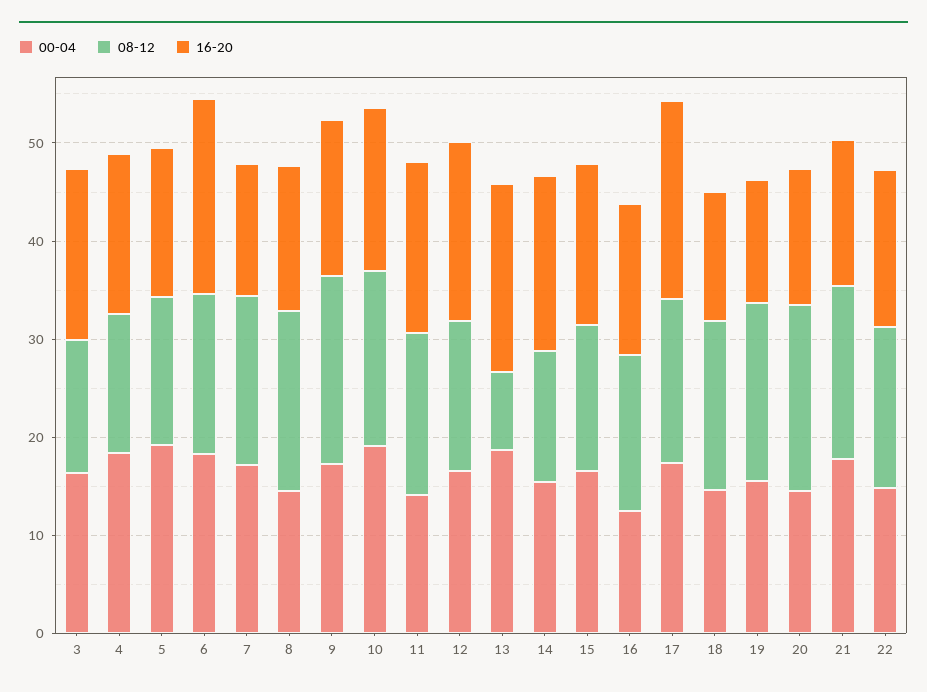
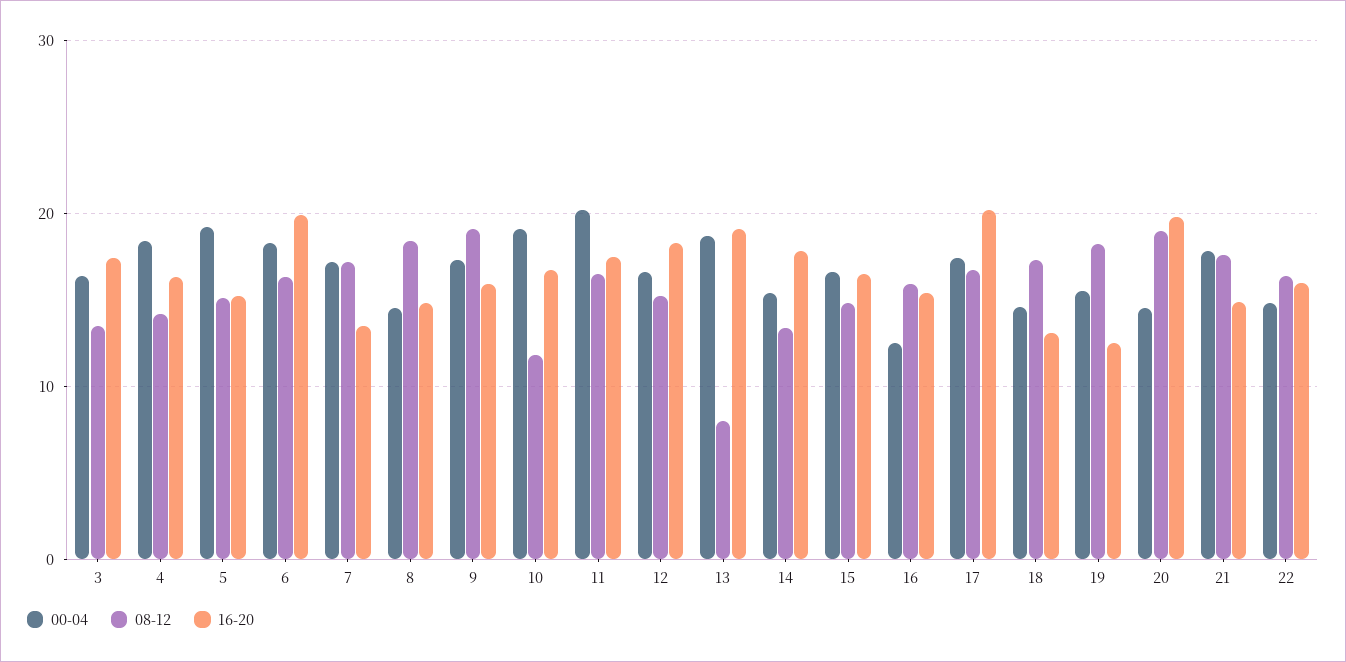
  {
    "00-04": {
      "3": 16,
      "4": 18,
      "5": 19,
      "6": 18,
      "7": 17,
      "8": 15,
      "9": 17,
      "10": 19,
-     "11": 14,
+     "11": 20,
      "12": 17,
      "13": 19,
      "14": 15,
      "15": 17,
      "16": 13,
      "17": 17,
      "18": 15,
      "19": 16,
      "20": 15,
      "21": 18,
      "22": 15
    },
    "08-12": {
      "3": 14,
      "4": 14,
      "5": 15,
      "6": 16,
      "7": 17,
      "8": 18,
      "9": 19,
-     "10": 18,
+     "10": 12,
      "11": 17,
      "12": 15,
      "13": 8,
      "14": 13,
      "15": 15,
      "16": 16,
      "17": 17,
      "18": 17,
      "19": 18,
      "20": 19,
      "21": 18,
      "22": 16
    },
    "16-20": {
      "3": 17,
      "4": 16,
      "5": 15,
      "6": 20,
      "7": 14,
      "8": 15,
      "9": 16,
      "10": 17,
      "11": 18,
      "12": 18,
      "13": 19,
      "14": 18,
      "15": 17,
      "16": 15,
      "17": 20,
      "18": 13,
      "19": 13,
-     "20": 14,
+     "20": 20,
      "21": 15,
      "22": 16
    }
  }

